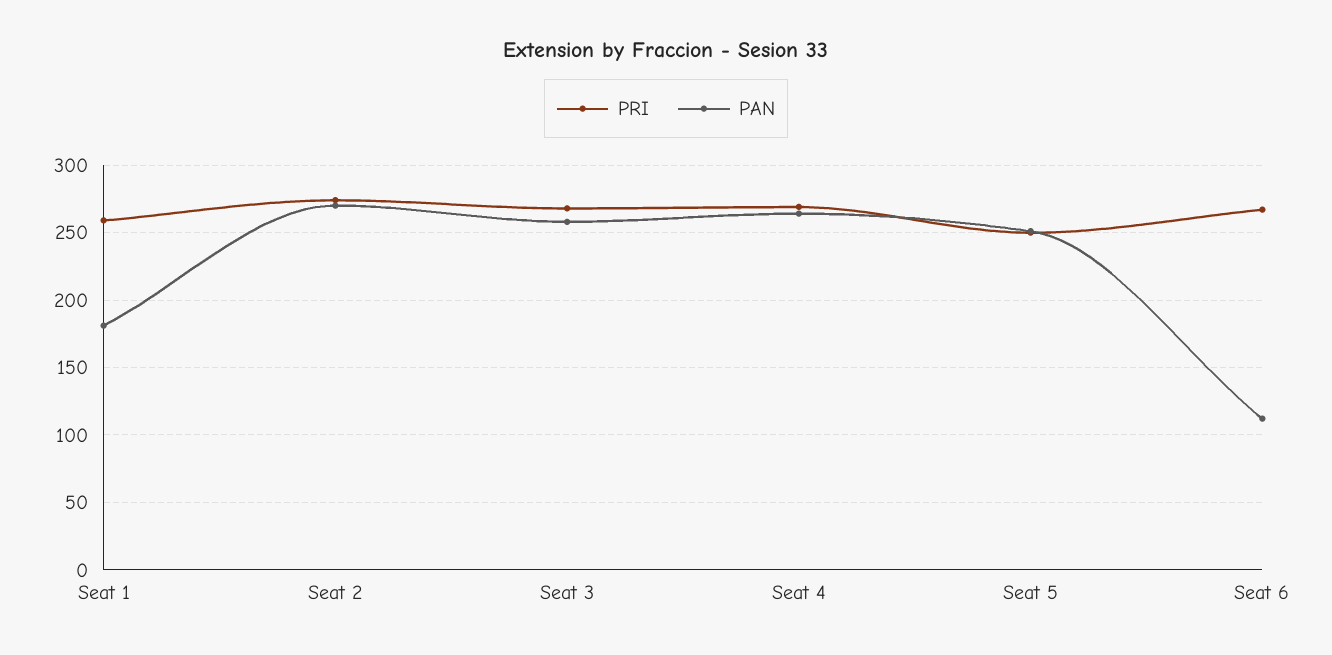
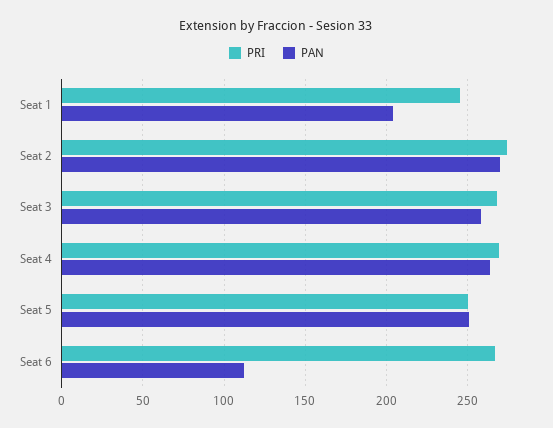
  {
    "PRI": {
-     "Seat 1": 260,
+     "Seat 1": 245,
      "Seat 2": 275,
      "Seat 3": 270,
      "Seat 4": 270,
      "Seat 5": 250,
      "Seat 6": 265
    },
    "PAN": {
-     "Seat 1": 180,
+     "Seat 1": 205,
      "Seat 2": 270,
      "Seat 3": 260,
      "Seat 4": 265,
      "Seat 5": 250,
      "Seat 6": 110
    }
  }

